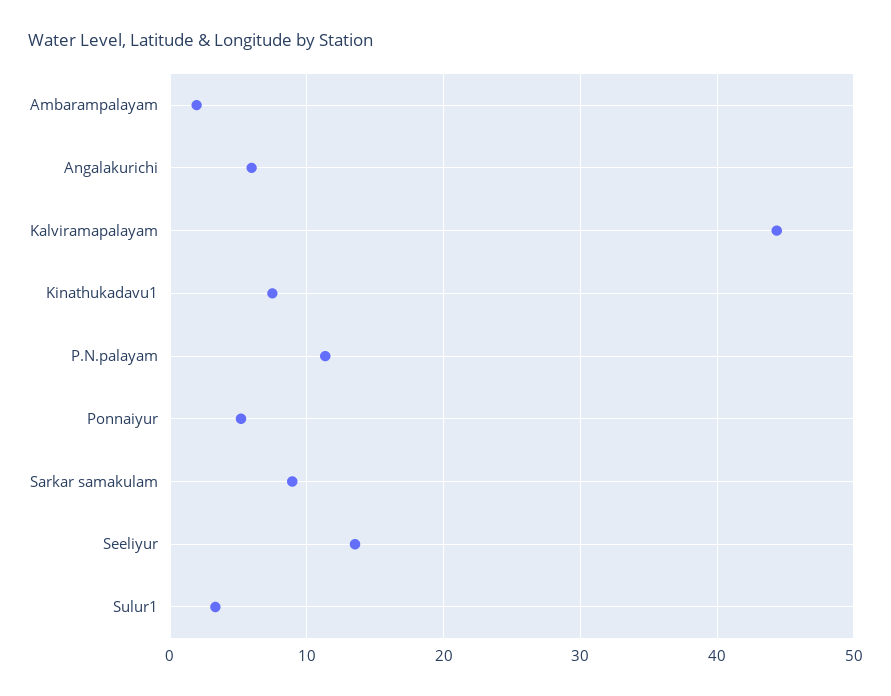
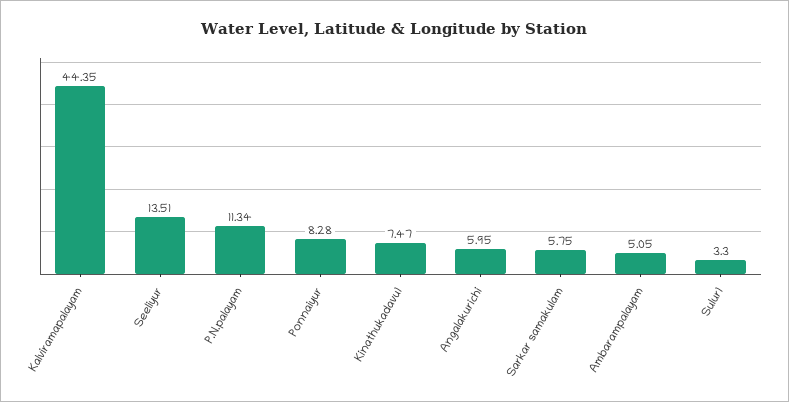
  {
-   "Ambarampalayam": 2,
+   "Ambarampalayam": 5.05,
    "Angalakurichi": 5.95,
    "Kalviramapalayam": 44.35,
    "Kinathukadavu1": 7.47,
    "P.N.palayam": 11.34,
-   "Ponnaiyur": 5,
+   "Ponnaiyur": 8.28,
-   "Sarkar samakulam": 9,
+   "Sarkar samakulam": 5.75,
    "Seeliyur": 13.51,
    "Sulur1": 3.3
  }

